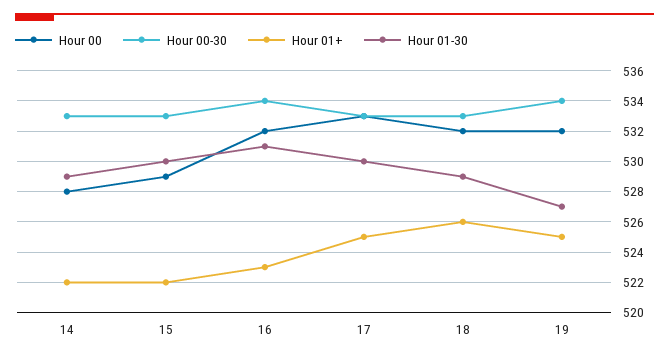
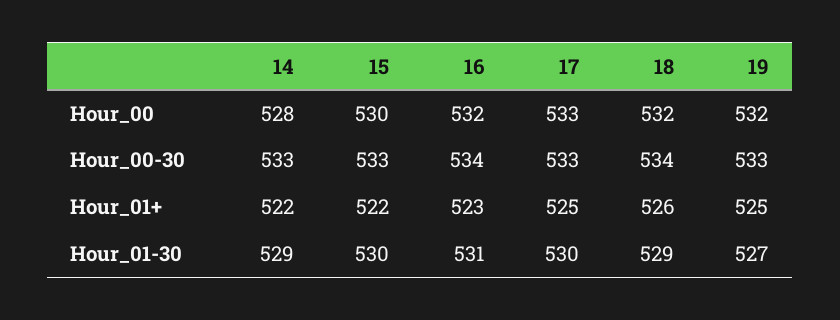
  {
    "Hour 00": {
      "14": 528,
-     "15": 529,
+     "15": 530,
      "16": 532,
      "17": 533,
      "18": 532,
      "19": 532
    },
    "Hour 00-30": {
      "14": 533,
      "15": 533,
      "16": 534,
      "17": 533,
-     "18": 533,
+     "18": 534,
-     "19": 534
+     "19": 533
    },
    "Hour 01+": {
      "14": 522,
      "15": 522,
      "16": 523,
      "17": 525,
      "18": 526,
      "19": 525
    },
    "Hour 01-30": {
      "14": 529,
      "15": 530,
      "16": 531,
      "17": 530,
      "18": 529,
      "19": 527
    }
  }

